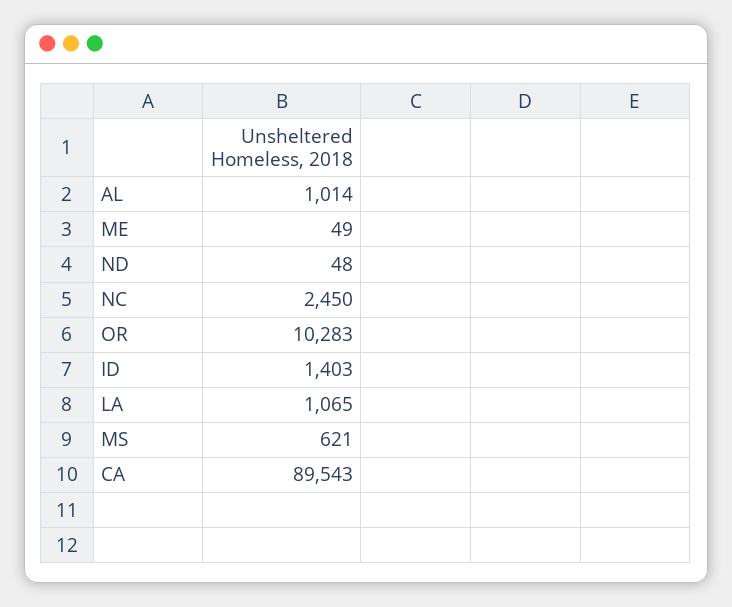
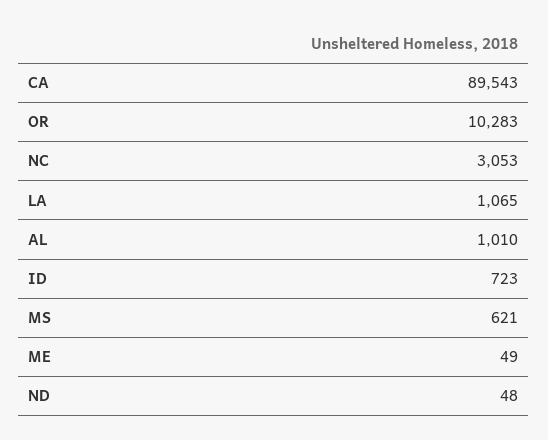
  {
-   "AL": 1014,
+   "AL": 1010,
    "ME": 49,
    "ND": 48,
-   "NC": 2450,
+   "NC": 3053,
    "OR": 10283,
-   "ID": 1403,
+   "ID": 723,
    "LA": 1065,
    "MS": 621,
    "CA": 89543
  }

